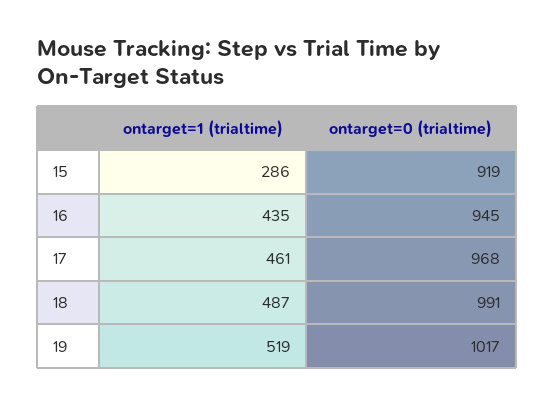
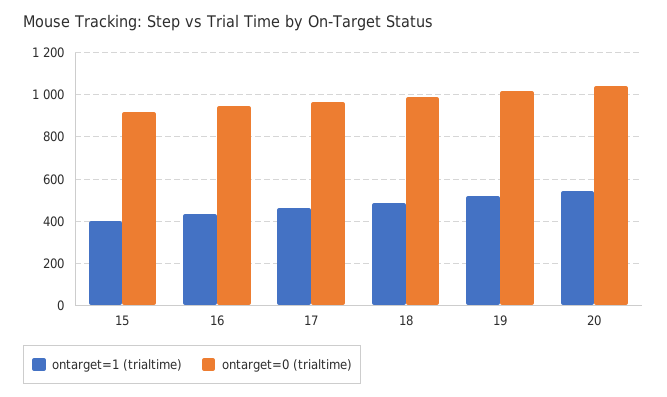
  {
    "ontarget=1 (trialtime)": {
-     "15": 286,
+     "15": 400,
      "16": 435,
      "17": 461,
      "18": 487,
-     "19": 519
+     "19": 519,
+     "20": 550
    },
    "ontarget=0 (trialtime)": {
      "15": 919,
      "16": 945,
      "17": 968,
      "18": 991,
-     "19": 1017
+     "19": 1017,
+     "20": 1050
    }
  }

